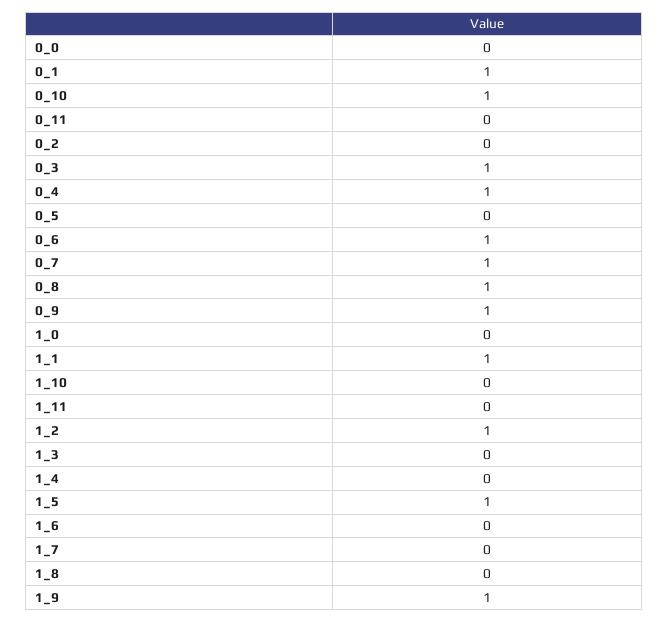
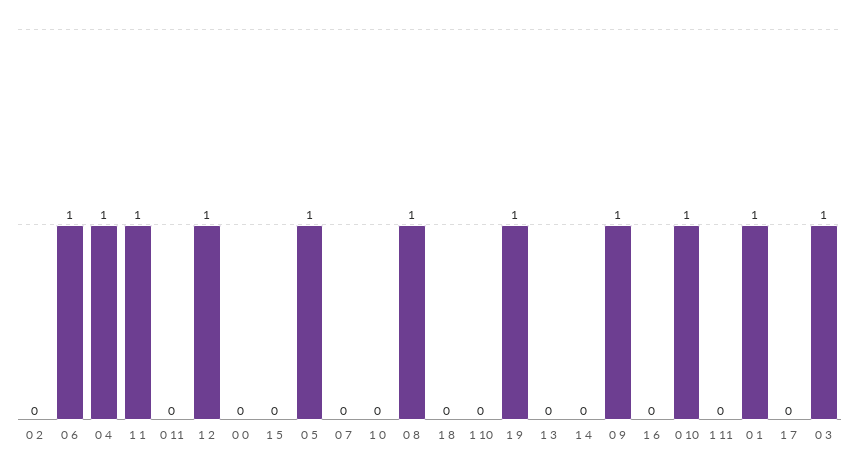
  {
    "0_0": 0,
    "0_1": 1,
    "0_10": 1,
    "0_11": 0,
    "0_2": 0,
    "0_3": 1,
    "0_4": 1,
-   "0_5": 0,
+   "0_5": 1,
    "0_6": 1,
-   "0_7": 1,
+   "0_7": 0,
    "0_8": 1,
    "0_9": 1,
    "1_0": 0,
    "1_1": 1,
    "1_10": 0,
    "1_11": 0,
    "1_2": 1,
    "1_3": 0,
    "1_4": 0,
-   "1_5": 1,
+   "1_5": 0,
    "1_6": 0,
    "1_7": 0,
    "1_8": 0,
    "1_9": 1
  }

